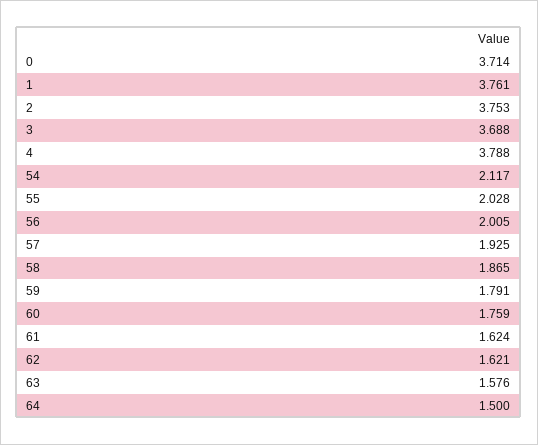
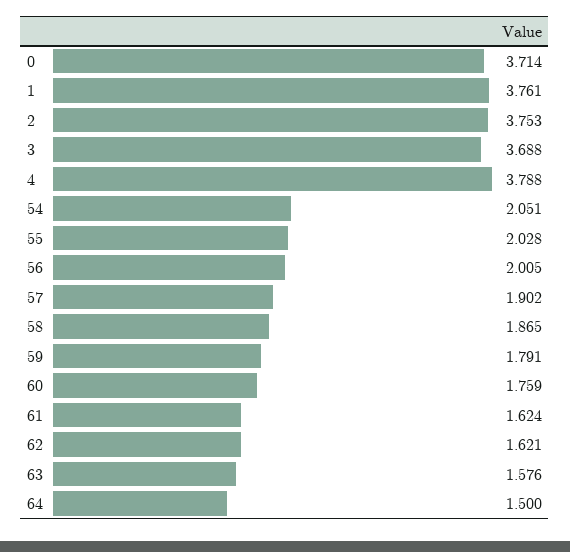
  {
    "0": 3.714,
    "1": 3.761,
    "2": 3.753,
    "3": 3.688,
    "4": 3.788,
-   "54": 2.117,
+   "54": 2.051,
    "55": 2.028,
    "56": 2.005,
-   "57": 1.925,
+   "57": 1.902,
    "58": 1.865,
    "59": 1.791,
    "60": 1.759,
    "61": 1.624,
    "62": 1.621,
    "63": 1.576,
    "64": 1.5
  }

